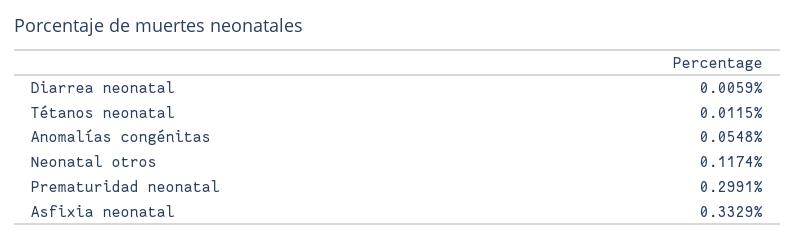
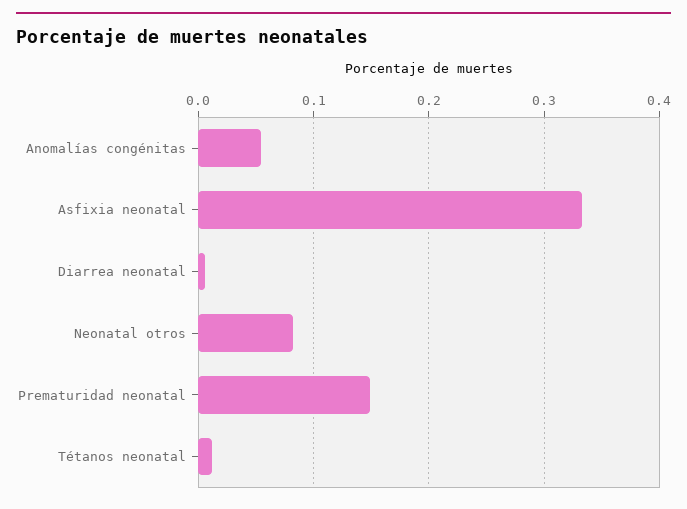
  {
    "Diarrea neonatal": 0.0059,
    "Tétanos neonatal": 0.0115,
    "Anomalías congénitas": 0.0548,
-   "Neonatal otros": 0.1174,
+   "Neonatal otros": 0.08,
-   "Prematuridad neonatal": 0.2991,
+   "Prematuridad neonatal": 0.15,
    "Asfixia neonatal": 0.3329
  }

